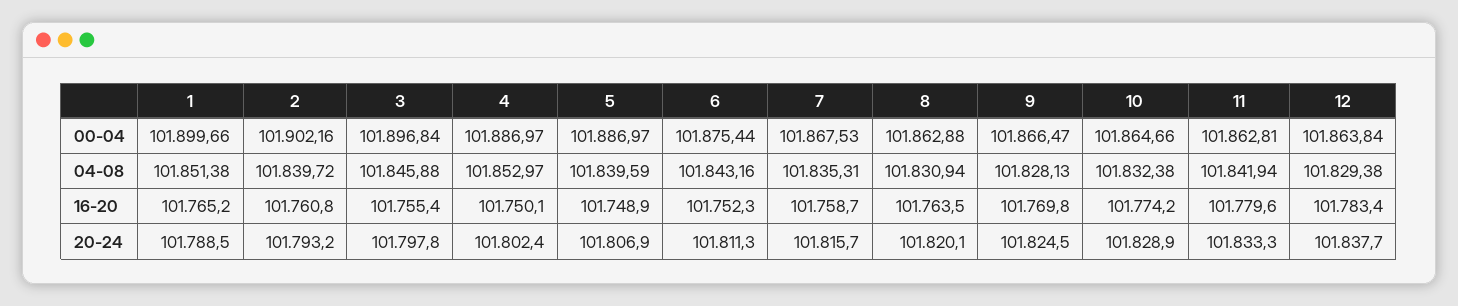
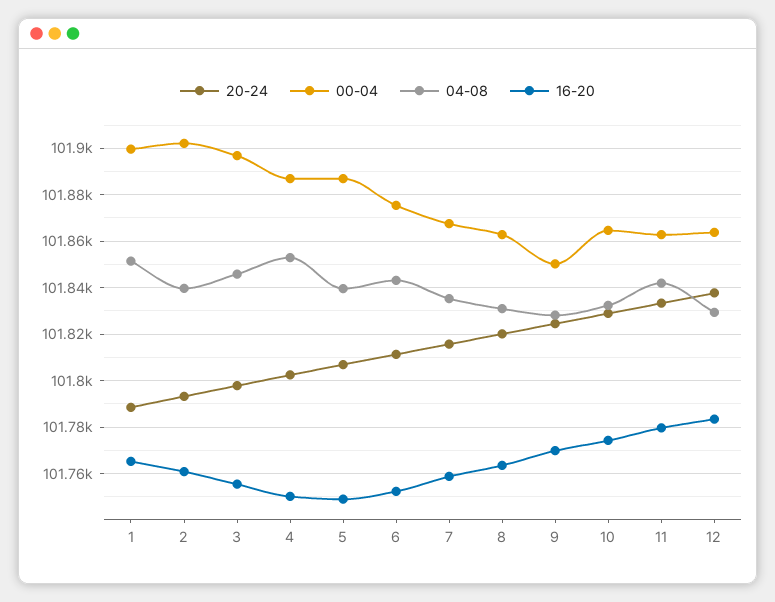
  {
    "00-04": {
      "1": 101899.66,
      "2": 101902.16,
      "3": 101896.84,
      "4": 101886.97,
      "5": 101886.97,
      "6": 101875.44,
      "7": 101867.53,
      "8": 101862.88,
-     "9": 101866.47,
+     "9": 101850,
      "10": 101864.66,
      "11": 101862.81,
      "12": 101863.84
    },
    "04-08": {
      "1": 101851.38,
      "2": 101839.72,
      "3": 101845.88,
      "4": 101852.97,
      "5": 101839.59,
      "6": 101843.16,
      "7": 101835.31,
      "8": 101830.94,
      "9": 101828.13,
      "10": 101832.38,
      "11": 101841.94,
      "12": 101829.38
    },
    "16-20": {
      "1": 101765.2,
      "2": 101760.8,
      "3": 101755.4,
      "4": 101750.1,
      "5": 101748.9,
      "6": 101752.3,
      "7": 101758.7,
      "8": 101763.5,
      "9": 101769.8,
      "10": 101774.2,
      "11": 101779.6,
      "12": 101783.4
    },
    "20-24": {
      "1": 101788.5,
      "2": 101793.2,
      "3": 101797.8,
      "4": 101802.4,
      "5": 101806.9,
      "6": 101811.3,
      "7": 101815.7,
      "8": 101820.1,
      "9": 101824.5,
      "10": 101828.9,
      "11": 101833.3,
      "12": 101837.7
    }
  }

